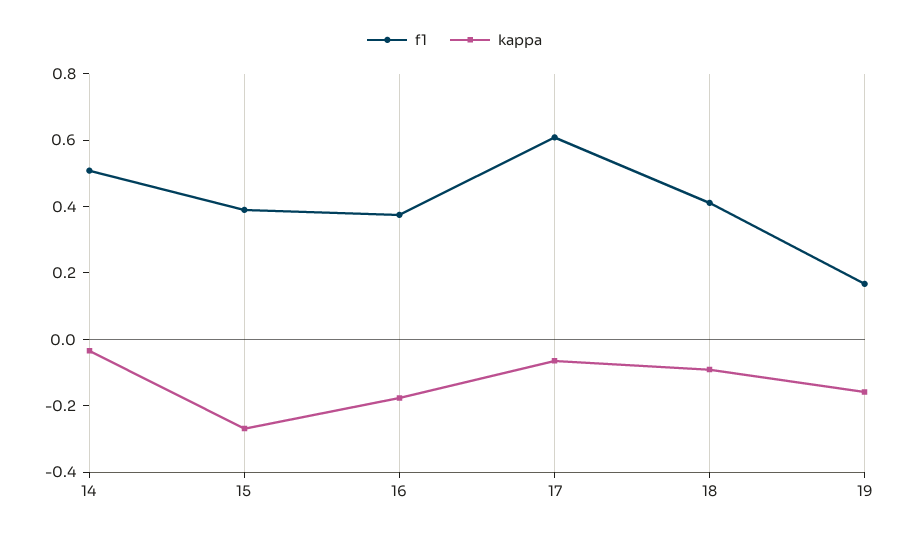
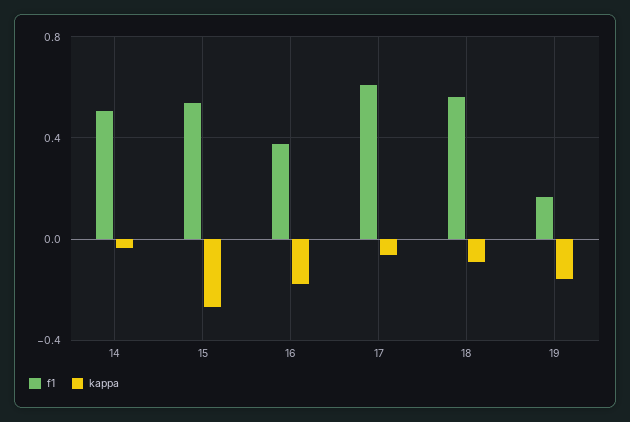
  {
    "f1": {
      "14": 0.5,
-     "15": 0.4,
+     "15": 0.55,
      "16": 0.4,
      "17": 0.6,
-     "18": 0.4,
+     "18": 0.55,
      "19": 0.15
    },
    "kappa": {
      "14": -0.05,
      "15": -0.25,
      "16": -0.2,
      "17": -0.05,
      "18": -0.1,
      "19": -0.15
    }
  }

